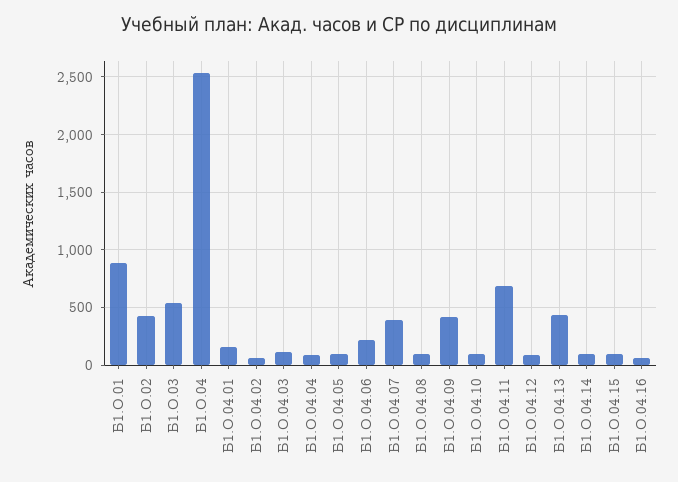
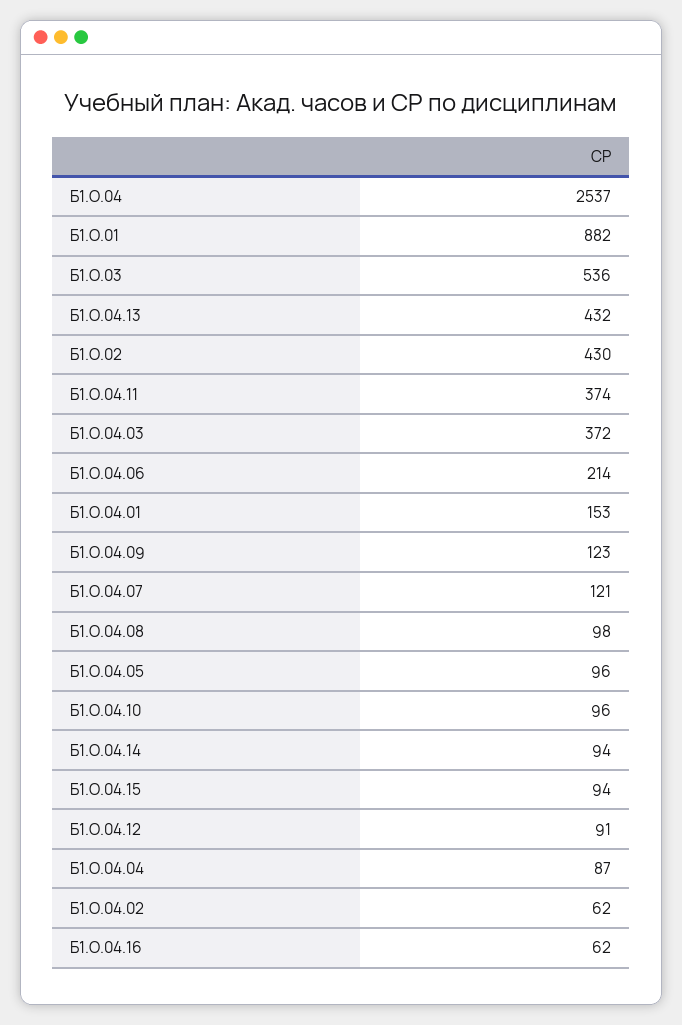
  {
    "Б1.О.01": 882,
    "Б1.О.02": 430,
    "Б1.О.03": 536,
    "Б1.О.04": 2537,
    "Б1.О.04.01": 153,
    "Б1.О.04.02": 62,
-   "Б1.О.04.03": 100,
+   "Б1.О.04.03": 372,
    "Б1.О.04.04": 87,
    "Б1.О.04.05": 96,
    "Б1.О.04.06": 214,
-   "Б1.О.04.07": 400,
+   "Б1.О.04.07": 121,
    "Б1.О.04.08": 98,
-   "Б1.О.04.09": 400,
+   "Б1.О.04.09": 123,
    "Б1.О.04.10": 96,
-   "Б1.О.04.11": 700,
+   "Б1.О.04.11": 374,
    "Б1.О.04.12": 91,
    "Б1.О.04.13": 432,
    "Б1.О.04.14": 94,
    "Б1.О.04.15": 94,
    "Б1.О.04.16": 62
  }

